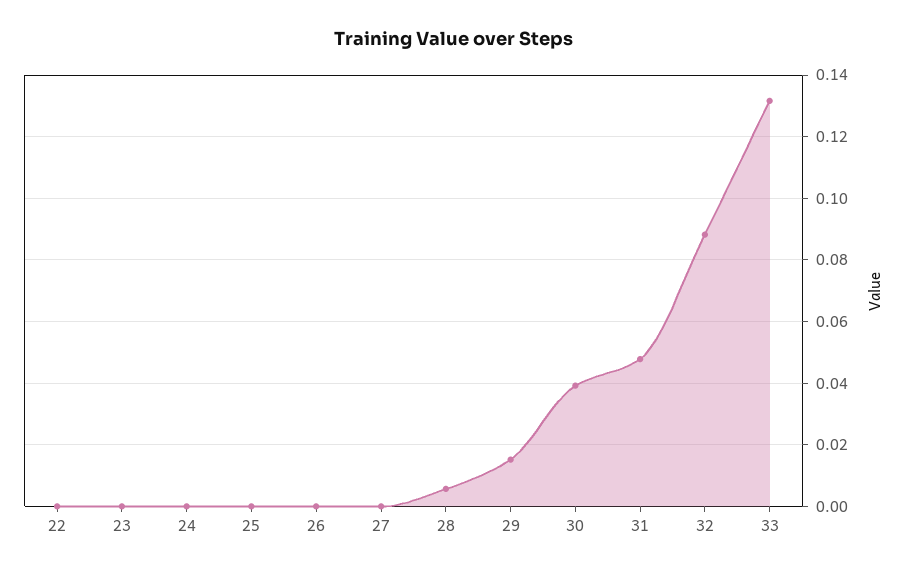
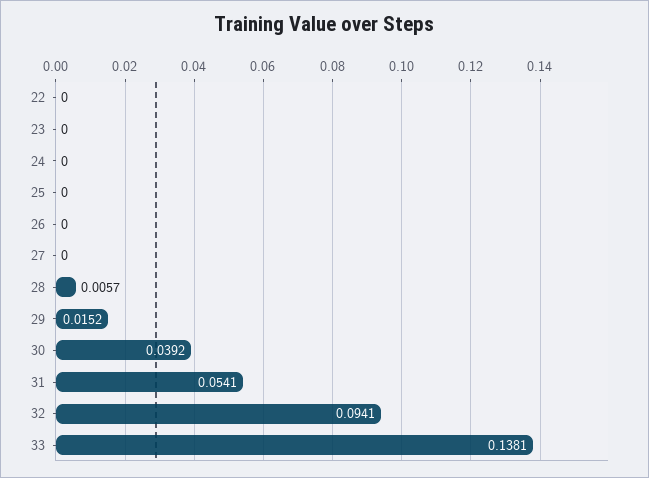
  {
    "22": 0,
    "23": 0,
    "24": 0,
    "25": 0,
    "26": 0,
    "27": 0,
    "28": 0.0057,
    "29": 0.0152,
    "30": 0.0392,
-   "31": 0.048,
+   "31": 0.0541,
-   "32": 0.088,
+   "32": 0.0941,
-   "33": 0.132
+   "33": 0.1381
  }

